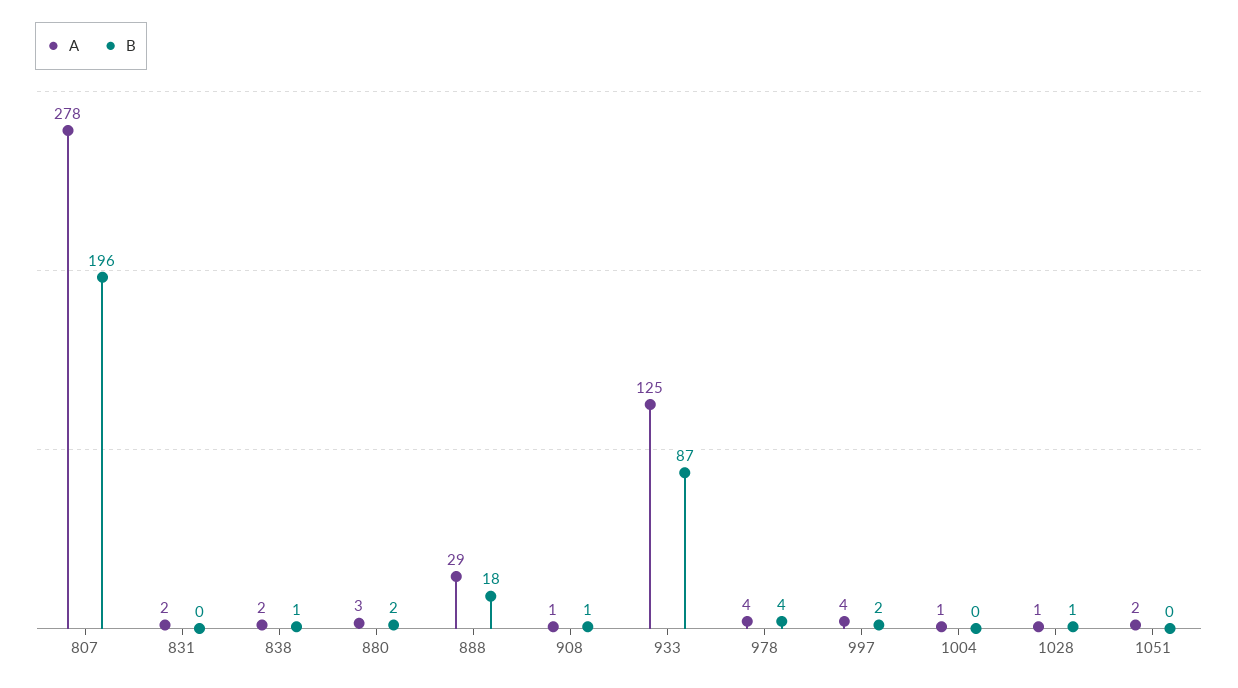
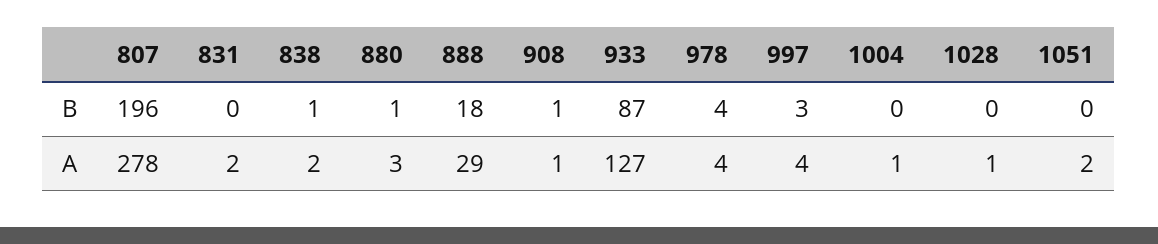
  {
    "A": {
      "807": 278,
      "831": 2,
      "838": 2,
      "880": 3,
      "888": 29,
      "908": 1,
-     "933": 125,
+     "933": 127,
      "978": 4,
      "997": 4,
      "1004": 1,
      "1028": 1,
      "1051": 2
    },
    "B": {
      "807": 196,
      "831": 0,
      "838": 1,
-     "880": 2,
+     "880": 1,
      "888": 18,
      "908": 1,
      "933": 87,
      "978": 4,
-     "997": 2,
+     "997": 3,
      "1004": 0,
-     "1028": 1,
+     "1028": 0,
      "1051": 0
    }
  }

